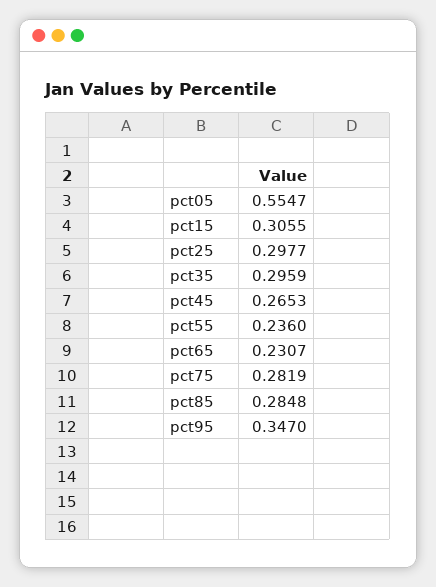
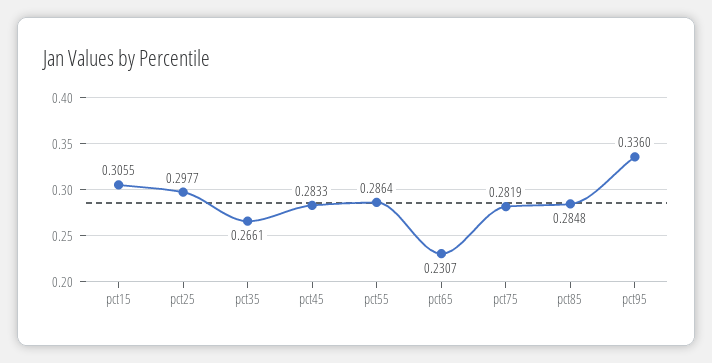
  {
-   "pct05": 0.5547,
    "pct15": 0.3055,
    "pct25": 0.2977,
-   "pct35": 0.2959,
+   "pct35": 0.2661,
-   "pct45": 0.2653,
+   "pct45": 0.2833,
-   "pct55": 0.236,
+   "pct55": 0.2864,
    "pct65": 0.2307,
    "pct75": 0.2819,
    "pct85": 0.2848,
-   "pct95": 0.347
+   "pct95": 0.336
  }

